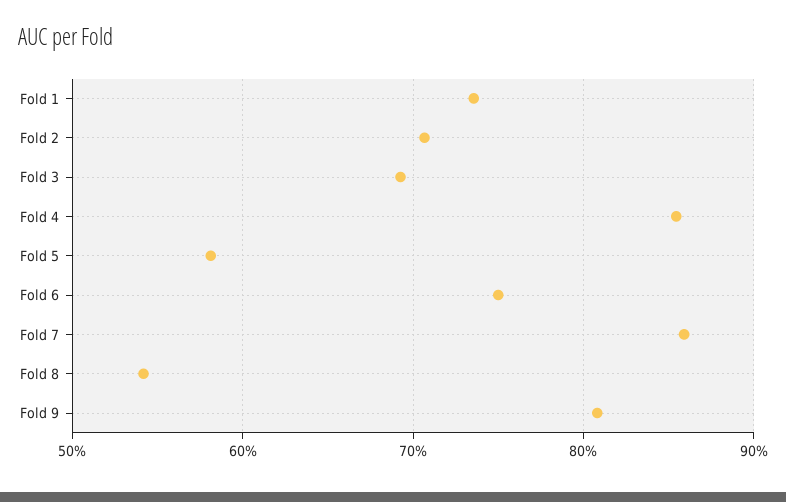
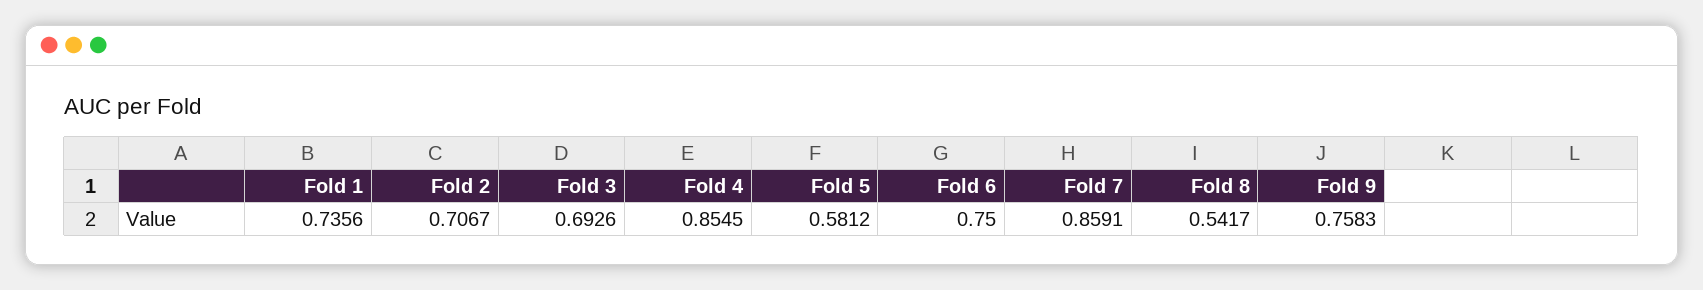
  {
    "Fold 1": 0.7356,
    "Fold 2": 0.7067,
    "Fold 3": 0.6926,
    "Fold 4": 0.8545,
    "Fold 5": 0.5812,
    "Fold 6": 0.75,
    "Fold 7": 0.8591,
    "Fold 8": 0.5417,
-   "Fold 9": 0.81
+   "Fold 9": 0.7583
  }

